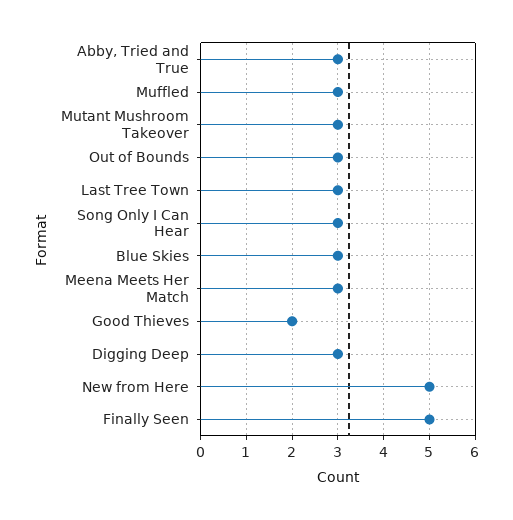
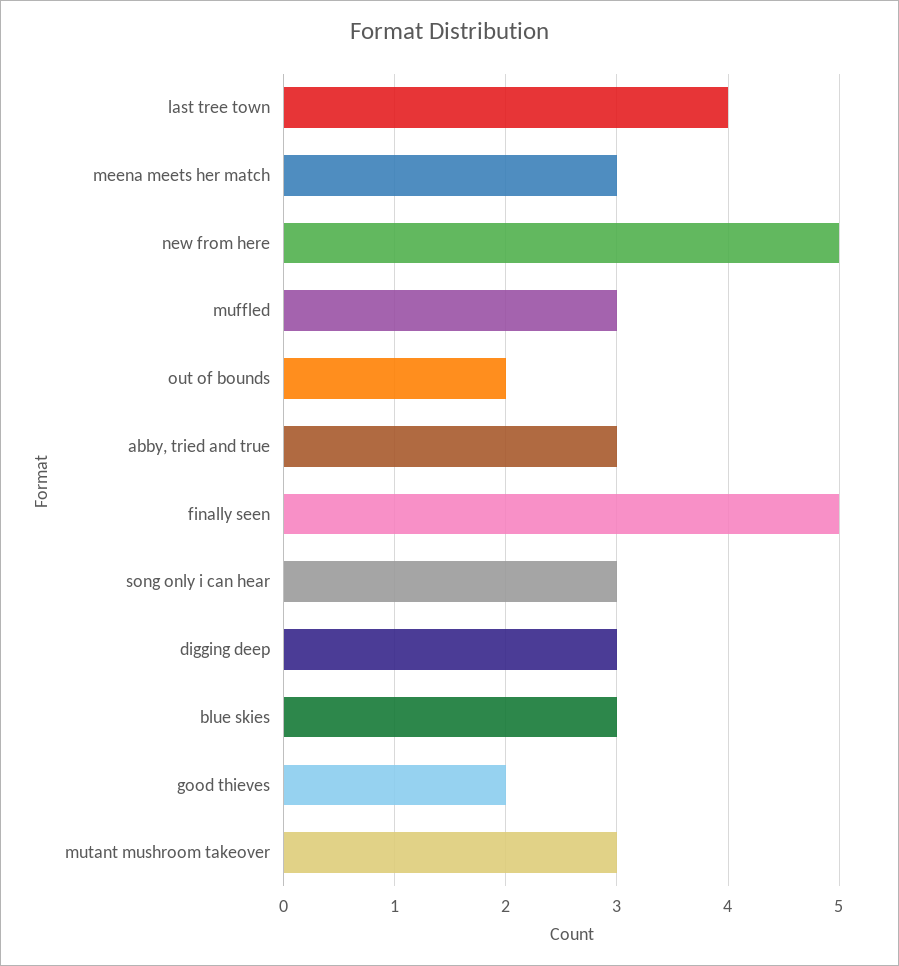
  {
    "Abby, Tried and True": 3,
    "Muffled": 3,
    "Mutant Mushroom Takeover": 3,
-   "Out of Bounds": 3,
+   "Out of Bounds": 2,
-   "Last Tree Town": 3,
+   "Last Tree Town": 4,
    "Song Only I Can Hear": 3,
    "Blue Skies": 3,
    "Meena Meets Her Match": 3,
    "Good Thieves": 2,
    "Digging Deep": 3,
    "New from Here": 5,
    "Finally Seen": 5
  }

